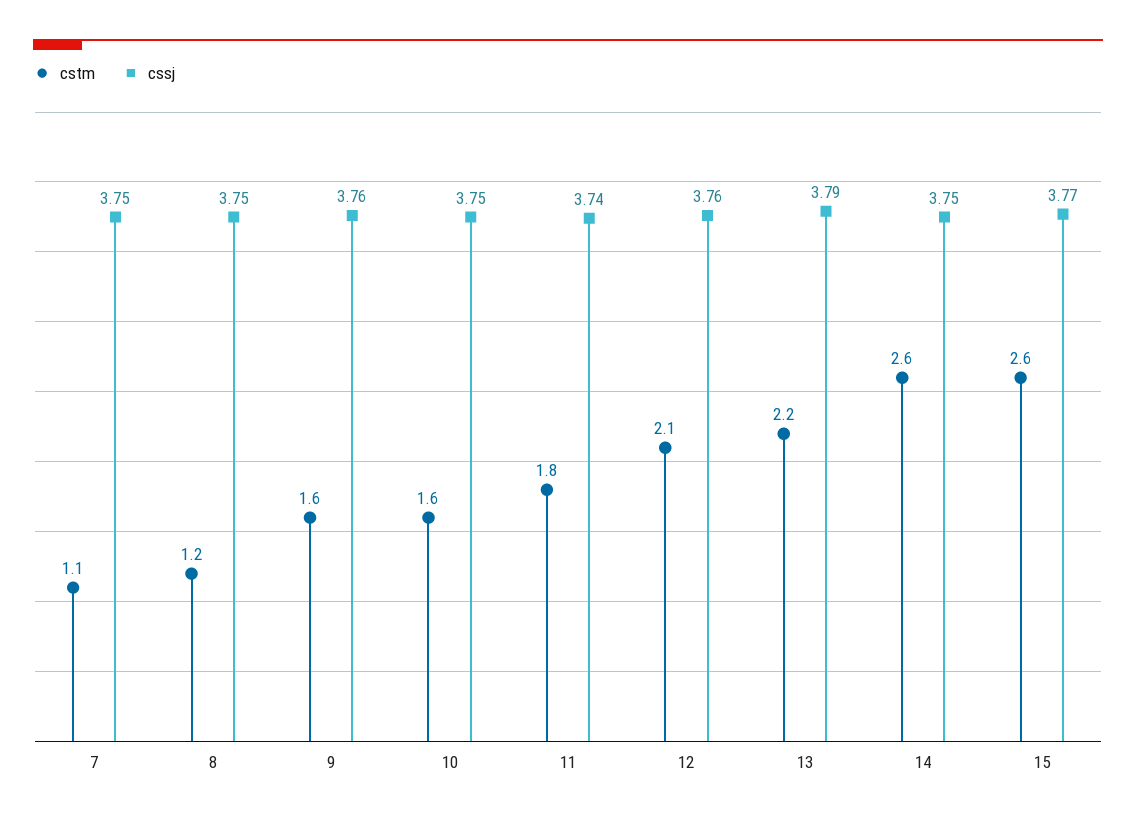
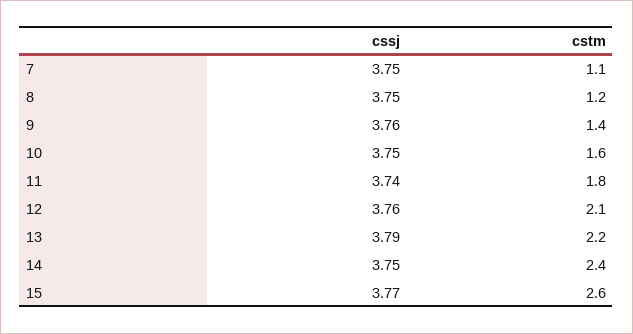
  {
    "cstm": {
      "7": 1.1,
      "8": 1.2,
-     "9": 1.6,
+     "9": 1.4,
      "10": 1.6,
      "11": 1.8,
      "12": 2.1,
      "13": 2.2,
-     "14": 2.6,
+     "14": 2.4,
      "15": 2.6
    },
    "cssj": {
      "7": 3.75,
      "8": 3.75,
      "9": 3.76,
      "10": 3.75,
      "11": 3.74,
      "12": 3.76,
      "13": 3.79,
      "14": 3.75,
      "15": 3.77
    }
  }

